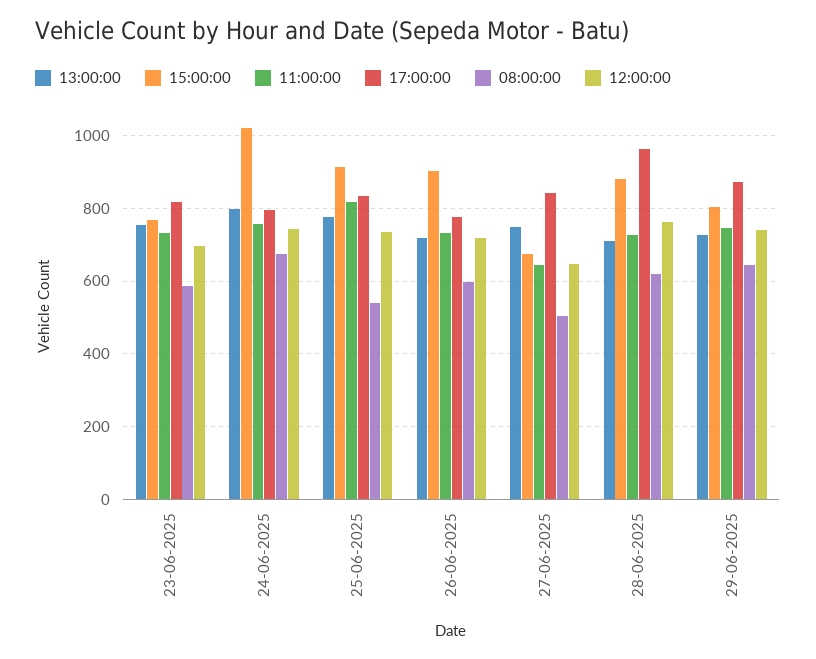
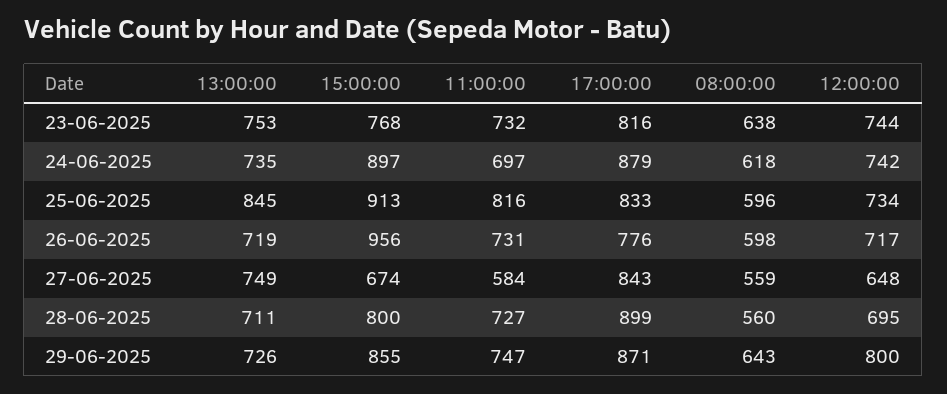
  {
    "13:00:00": {
      "23-06-2025": 753,
-     "24-06-2025": 800,
+     "24-06-2025": 735,
-     "25-06-2025": 780,
+     "25-06-2025": 845,
      "26-06-2025": 719,
      "27-06-2025": 749,
      "28-06-2025": 711,
      "29-06-2025": 726
    },
    "15:00:00": {
      "23-06-2025": 768,
-     "24-06-2025": 1020,
+     "24-06-2025": 897,
      "25-06-2025": 913,
-     "26-06-2025": 900,
+     "26-06-2025": 956,
      "27-06-2025": 674,
-     "28-06-2025": 880,
+     "28-06-2025": 800,
-     "29-06-2025": 800
+     "29-06-2025": 855
    },
    "11:00:00": {
      "23-06-2025": 732,
-     "24-06-2025": 760,
+     "24-06-2025": 697,
      "25-06-2025": 816,
      "26-06-2025": 731,
-     "27-06-2025": 640,
+     "27-06-2025": 584,
      "28-06-2025": 727,
      "29-06-2025": 747
    },
    "17:00:00": {
      "23-06-2025": 816,
-     "24-06-2025": 800,
+     "24-06-2025": 879,
      "25-06-2025": 833,
      "26-06-2025": 776,
      "27-06-2025": 843,
-     "28-06-2025": 960,
+     "28-06-2025": 899,
      "29-06-2025": 871
    },
    "08:00:00": {
-     "23-06-2025": 580,
+     "23-06-2025": 638,
-     "24-06-2025": 680,
+     "24-06-2025": 618,
-     "25-06-2025": 540,
+     "25-06-2025": 596,
      "26-06-2025": 598,
-     "27-06-2025": 500,
+     "27-06-2025": 559,
-     "28-06-2025": 620,
+     "28-06-2025": 560,
      "29-06-2025": 643
    },
    "12:00:00": {
-     "23-06-2025": 700,
+     "23-06-2025": 744,
      "24-06-2025": 742,
      "25-06-2025": 734,
      "26-06-2025": 717,
      "27-06-2025": 648,
-     "28-06-2025": 760,
+     "28-06-2025": 695,
-     "29-06-2025": 740
+     "29-06-2025": 800
    }
  }

